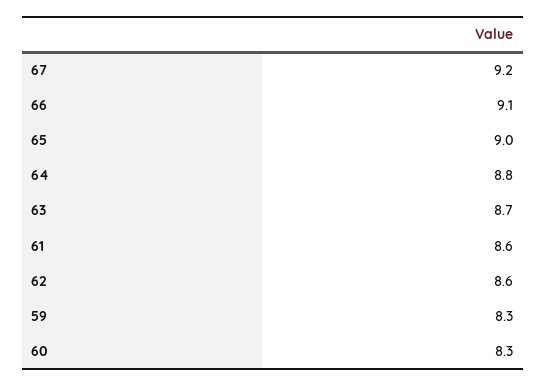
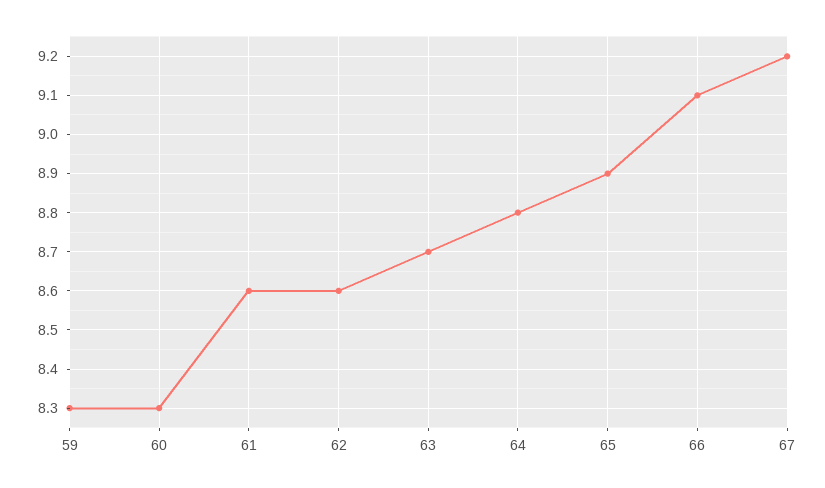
  {
    "67": 9.2,
    "66": 9.1,
-   "65": 9,
+   "65": 8.9,
    "64": 8.8,
    "63": 8.7,
    "61": 8.6,
    "62": 8.6,
    "59": 8.3,
    "60": 8.3
  }

